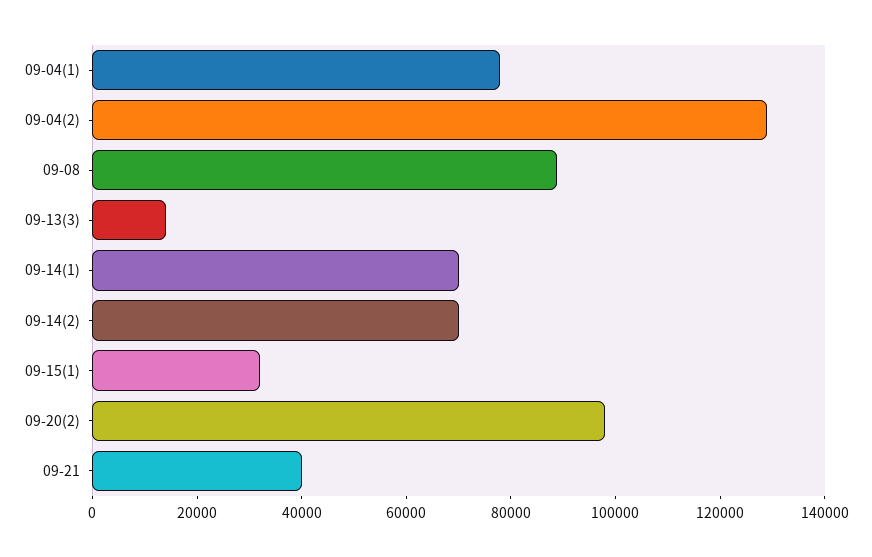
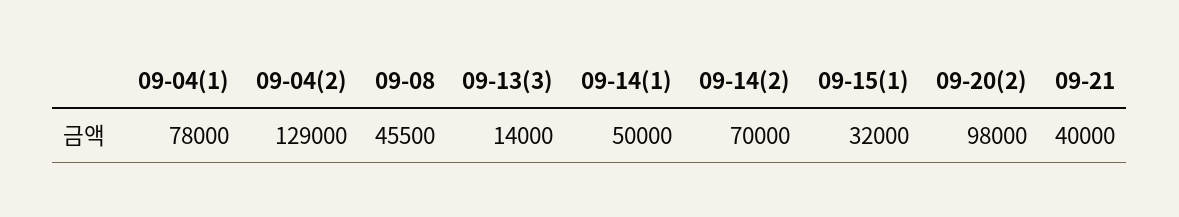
  {
    "09-04(1)": 78000,
    "09-04(2)": 129000,
-   "09-08": 90000,
+   "09-08": 45500,
    "09-13(3)": 14000,
-   "09-14(1)": 70000,
+   "09-14(1)": 50000,
    "09-14(2)": 70000,
    "09-15(1)": 32000,
    "09-20(2)": 98000,
    "09-21": 40000
  }

